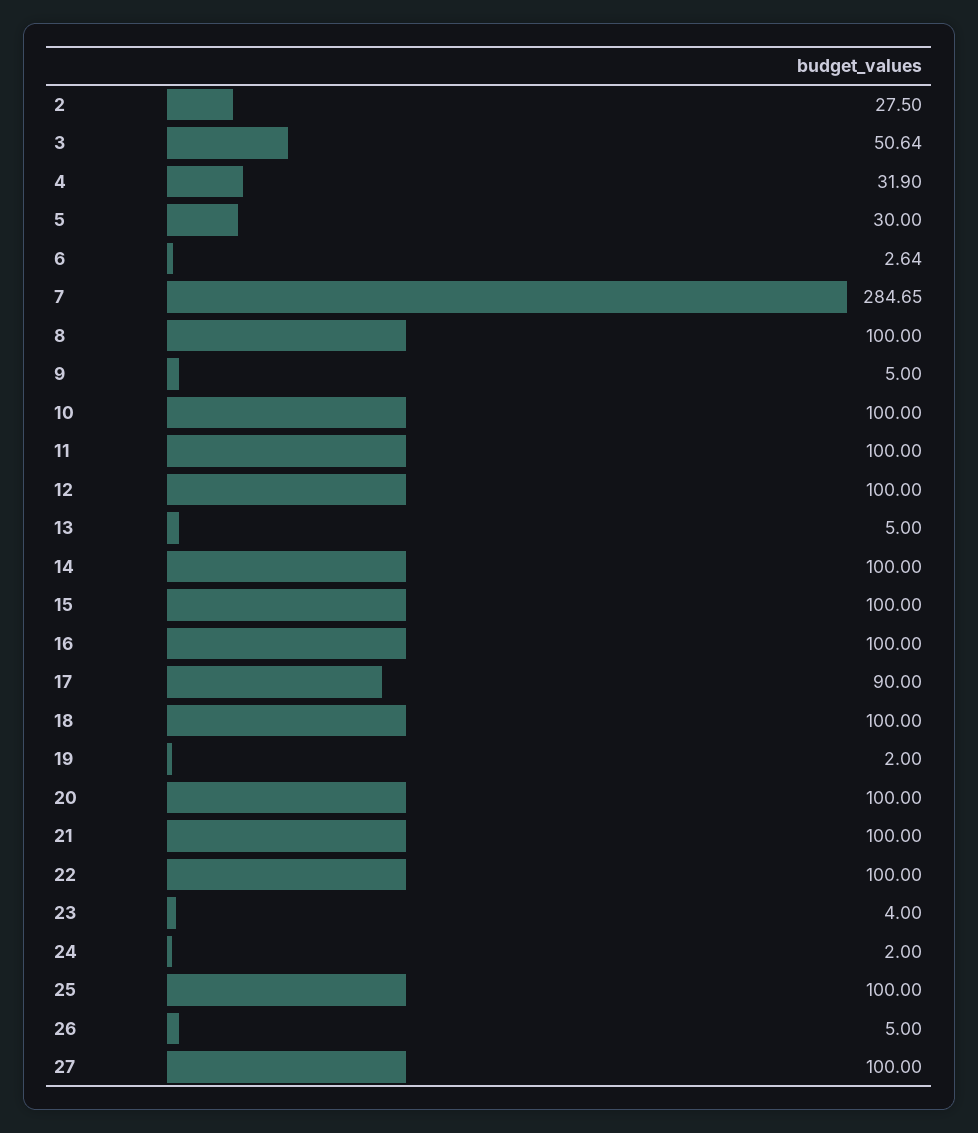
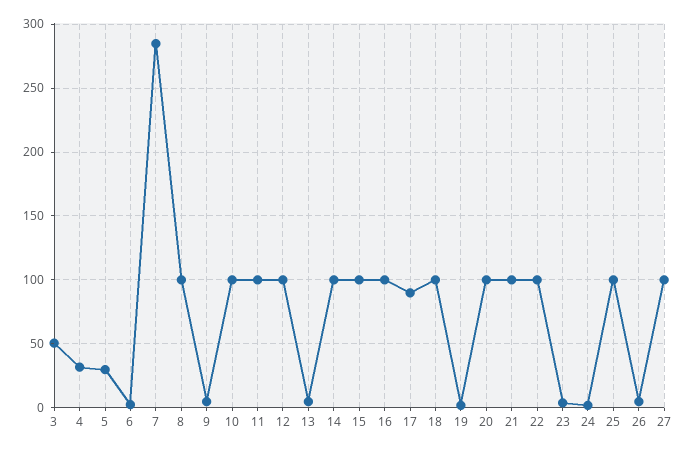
  {
-   "2": 27.5,
    "3": 50.64,
    "4": 31.9,
    "5": 30,
    "6": 2.64,
    "7": 284.65,
    "8": 100,
    "9": 5,
    "10": 100,
    "11": 100,
    "12": 100,
    "13": 5,
    "14": 100,
    "15": 100,
    "16": 100,
    "17": 90,
    "18": 100,
    "19": 2,
    "20": 100,
    "21": 100,
    "22": 100,
    "23": 4,
    "24": 2,
    "25": 100,
    "26": 5,
    "27": 100
  }

